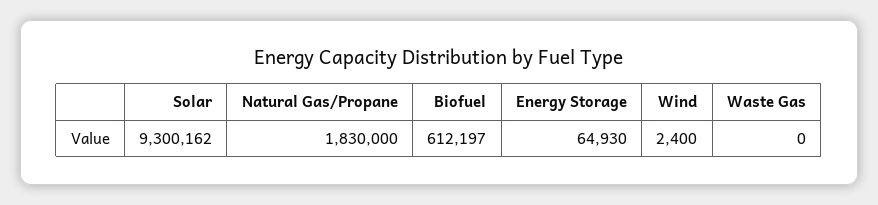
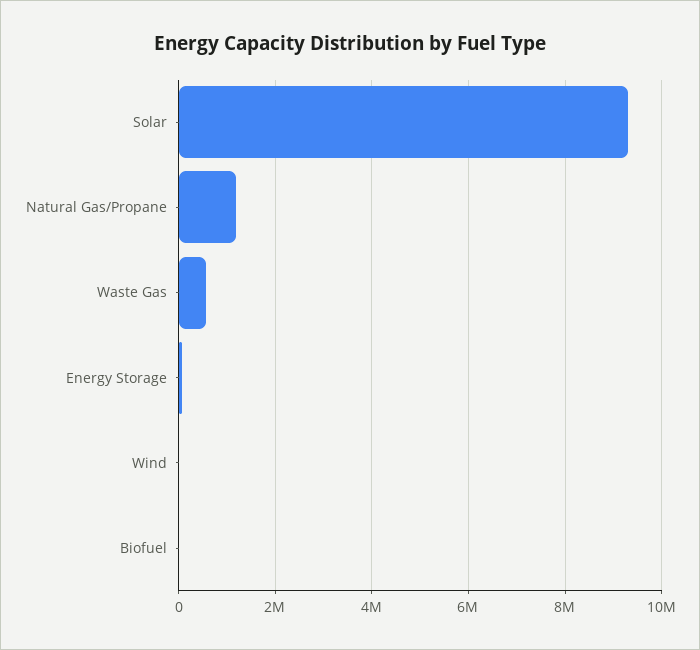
  {
    "Solar": 9300162,
-   "Natural Gas/Propane": 1830000,
+   "Natural Gas/Propane": 1200000,
-   "Biofuel": 612197,
+   "Biofuel": 0,
    "Energy Storage": 64930,
    "Wind": 2400,
-   "Waste Gas": 0
+   "Waste Gas": 600000
  }

